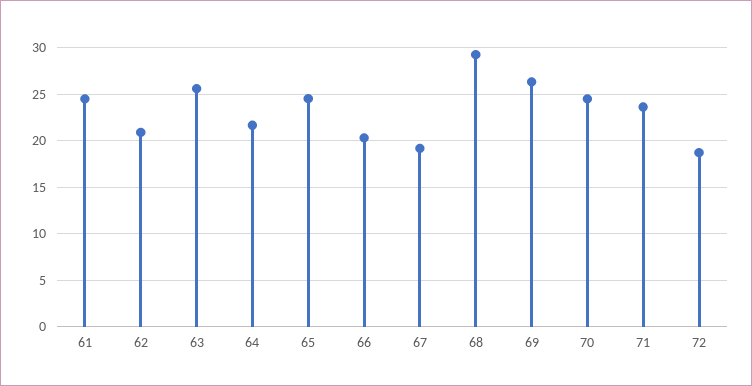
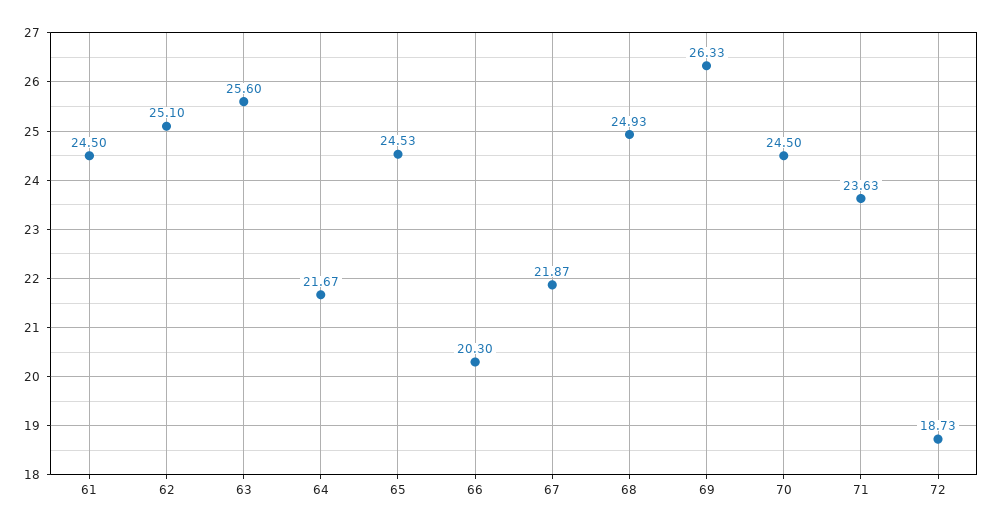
  {
    "61": 24.5,
-   "62": 21,
+   "62": 25.1,
    "63": 25.6,
    "64": 21.67,
    "65": 24.53,
    "66": 20.3,
-   "67": 19,
+   "67": 21.87,
-   "68": 29,
+   "68": 24.93,
    "69": 26.33,
    "70": 24.5,
    "71": 23.63,
    "72": 18.73
  }

